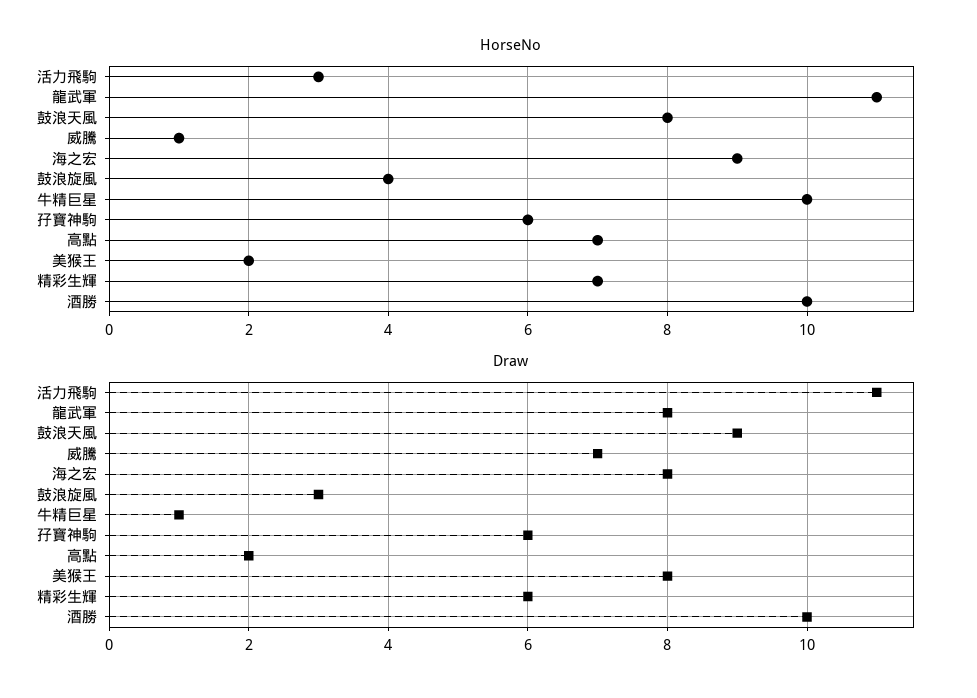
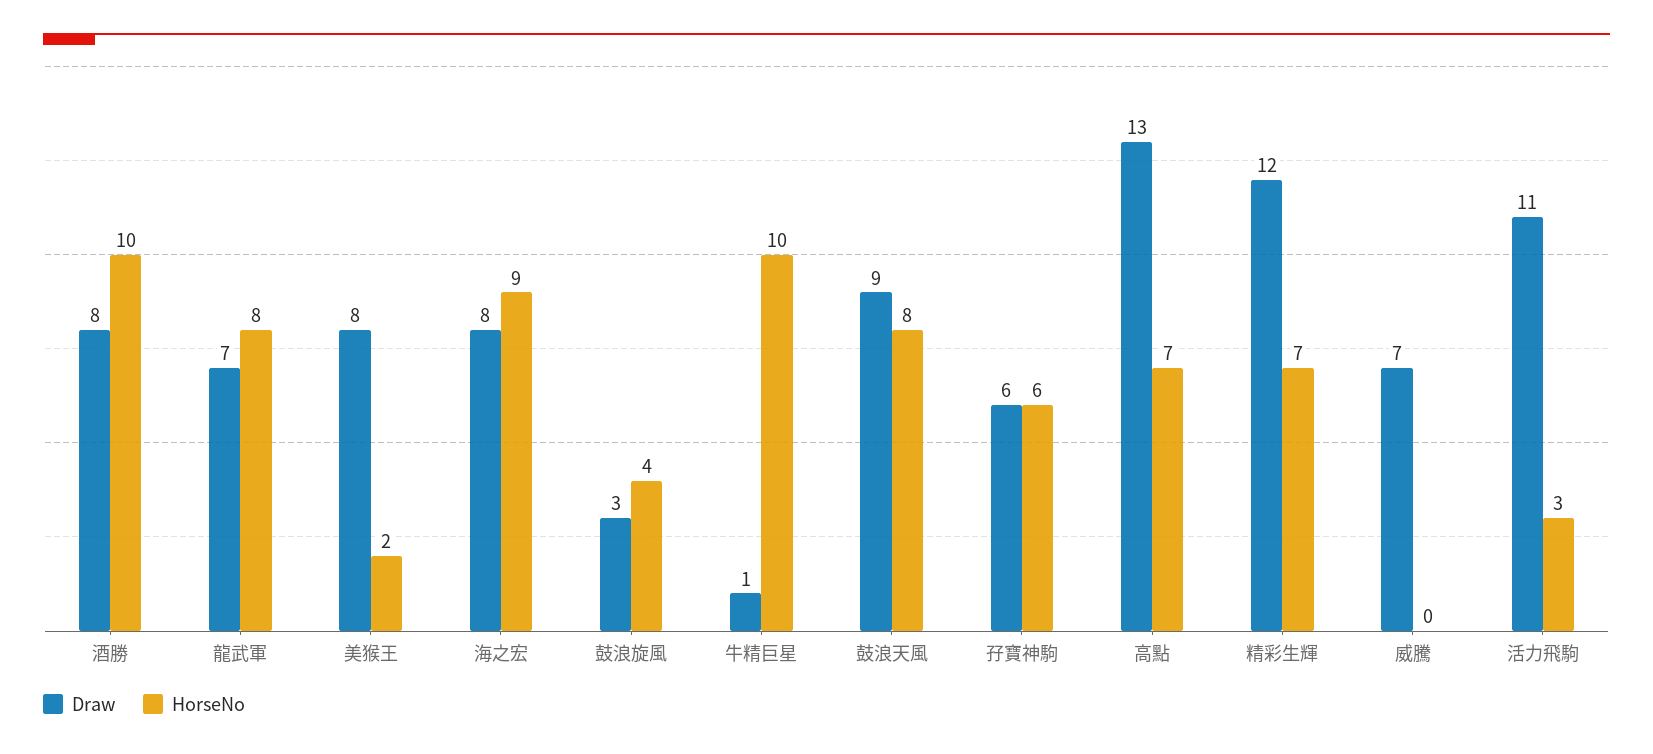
  {
    "HorseNo": {
      "活力飛駒": 3,
-     "龍武軍": 11,
+     "龍武軍": 8,
      "鼓浪天風": 8,
-     "威騰": 1,
+     "威騰": 0,
      "海之宏": 9,
      "鼓浪旋風": 4,
      "牛精巨星": 10,
      "孖寶神駒": 6,
      "高點": 7,
      "美猴王": 2,
      "精彩生輝": 7,
      "酒勝": 10
    },
    "Draw": {
      "活力飛駒": 11,
-     "龍武軍": 8,
+     "龍武軍": 7,
      "鼓浪天風": 9,
      "威騰": 7,
      "海之宏": 8,
      "鼓浪旋風": 3,
      "牛精巨星": 1,
      "孖寶神駒": 6,
-     "高點": 2,
+     "高點": 13,
      "美猴王": 8,
-     "精彩生輝": 6,
+     "精彩生輝": 12,
-     "酒勝": 10
+     "酒勝": 8
    }
  }

